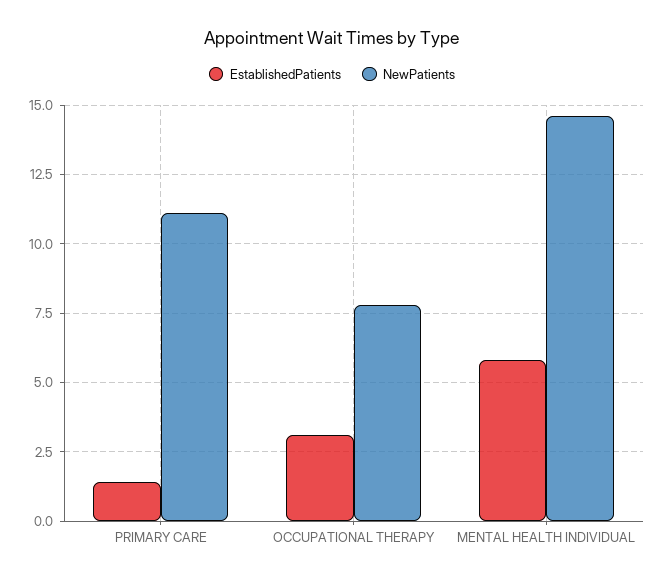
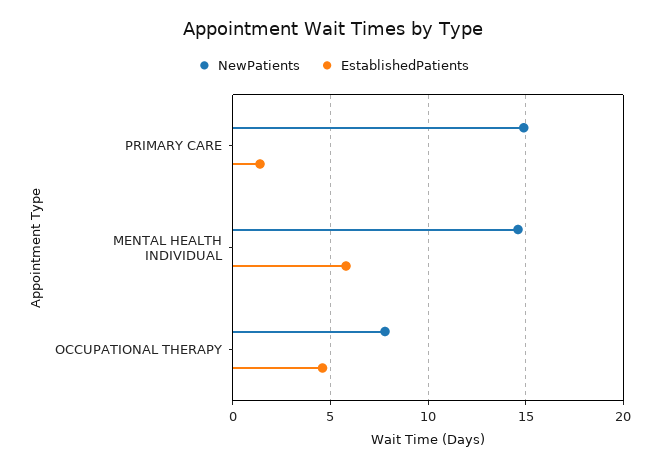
  {
    "EstablishedPatients": {
      "PRIMARY CARE": 1.5,
-     "OCCUPATIONAL THERAPY": 3,
+     "OCCUPATIONAL THERAPY": 4.5,
      "MENTAL HEALTH INDIVIDUAL": 6
    },
    "NewPatients": {
-     "PRIMARY CARE": 11,
+     "PRIMARY CARE": 15,
      "OCCUPATIONAL THERAPY": 8,
      "MENTAL HEALTH INDIVIDUAL": 14.5
    }
  }

